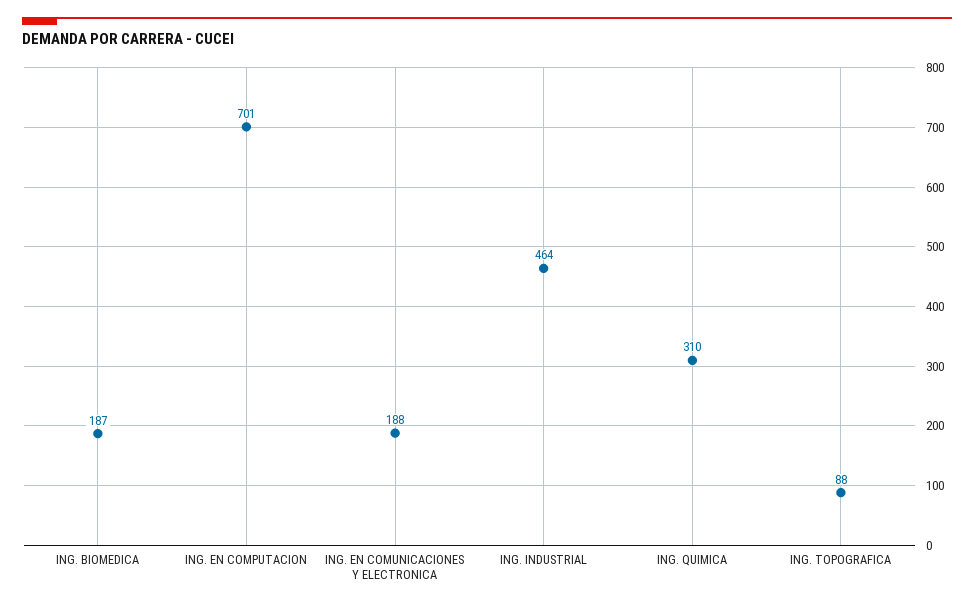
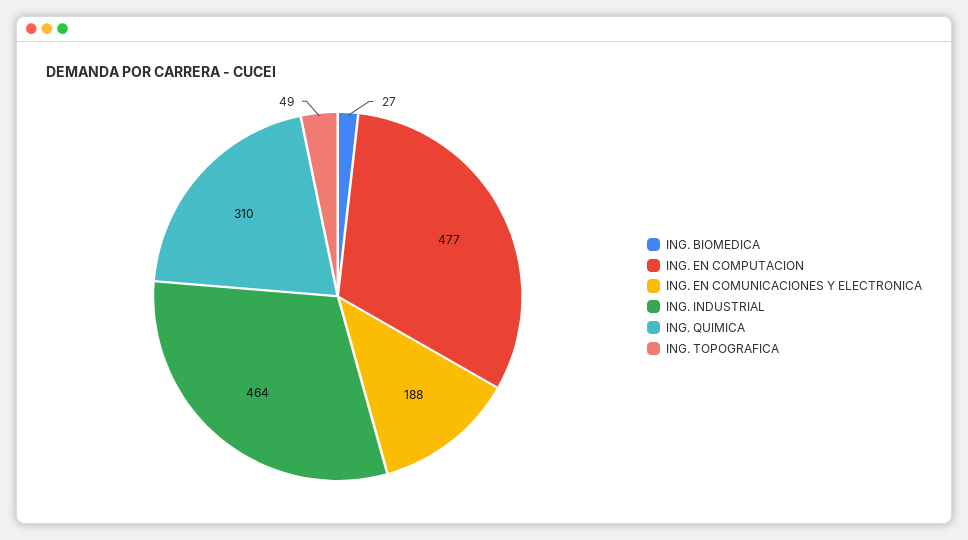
  {
-   "ING. BIOMEDICA": 187,
+   "ING. BIOMEDICA": 27,
-   "ING. EN COMPUTACION": 701,
+   "ING. EN COMPUTACION": 477,
    "ING. EN COMUNICACIONES Y ELECTRONICA": 188,
    "ING. INDUSTRIAL": 464,
    "ING. QUIMICA": 310,
-   "ING. TOPOGRAFICA": 88
+   "ING. TOPOGRAFICA": 49
  }

